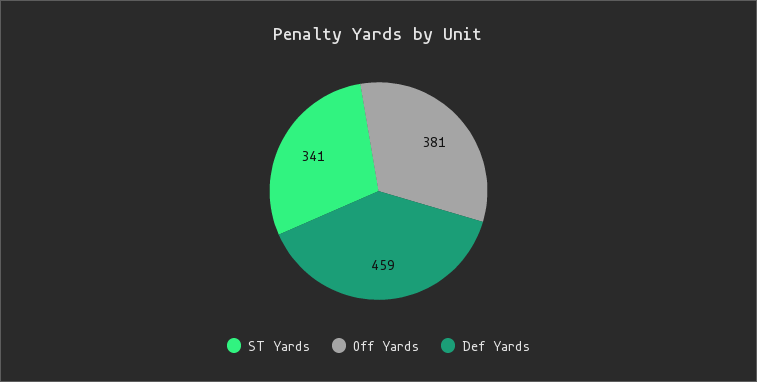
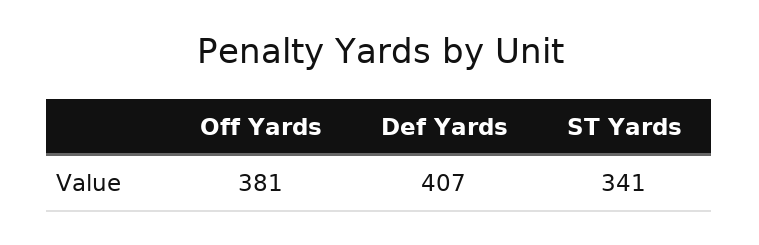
  {
    "ST Yards": 341,
    "Off Yards": 381,
-   "Def Yards": 459
+   "Def Yards": 407
  }

